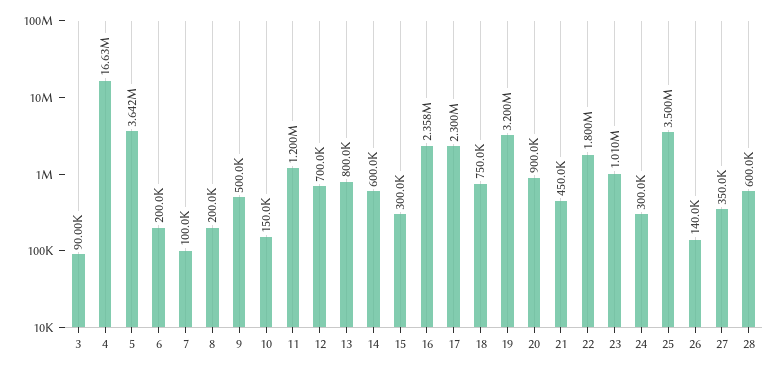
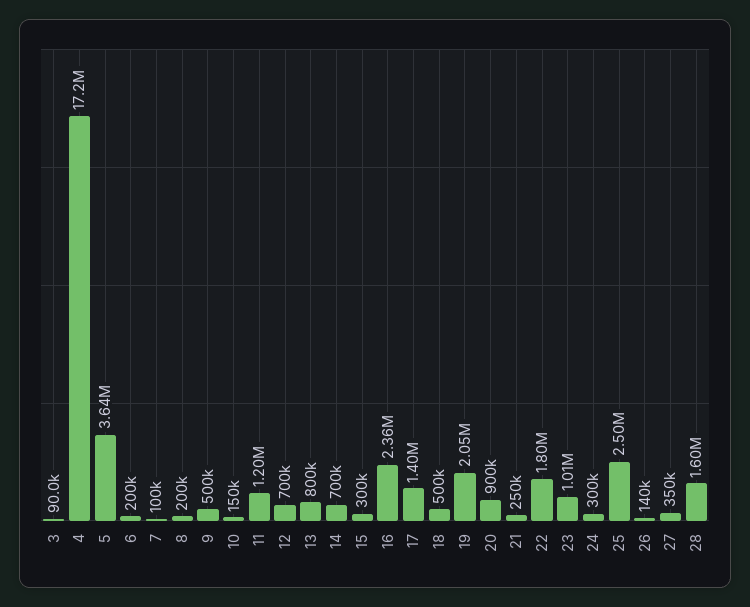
  {
    "3": 90000,
-   "4": 16630000,
+   "4": 17200000,
    "5": 3642000,
    "6": 200000,
    "7": 100000,
    "8": 200000,
    "9": 500000,
    "10": 150000,
    "11": 1200000,
    "12": 700000,
    "13": 800000,
-   "14": 600000,
+   "14": 700000,
    "15": 300000,
    "16": 2358000,
-   "17": 2300000,
+   "17": 1400000,
-   "18": 750000,
+   "18": 500000,
-   "19": 3200000,
+   "19": 2050000,
    "20": 900000,
-   "21": 450000,
+   "21": 250000,
    "22": 1800000,
    "23": 1010000,
    "24": 300000,
-   "25": 3500000,
+   "25": 2500000,
    "26": 140000,
    "27": 350000,
-   "28": 600000
+   "28": 1600000
  }

